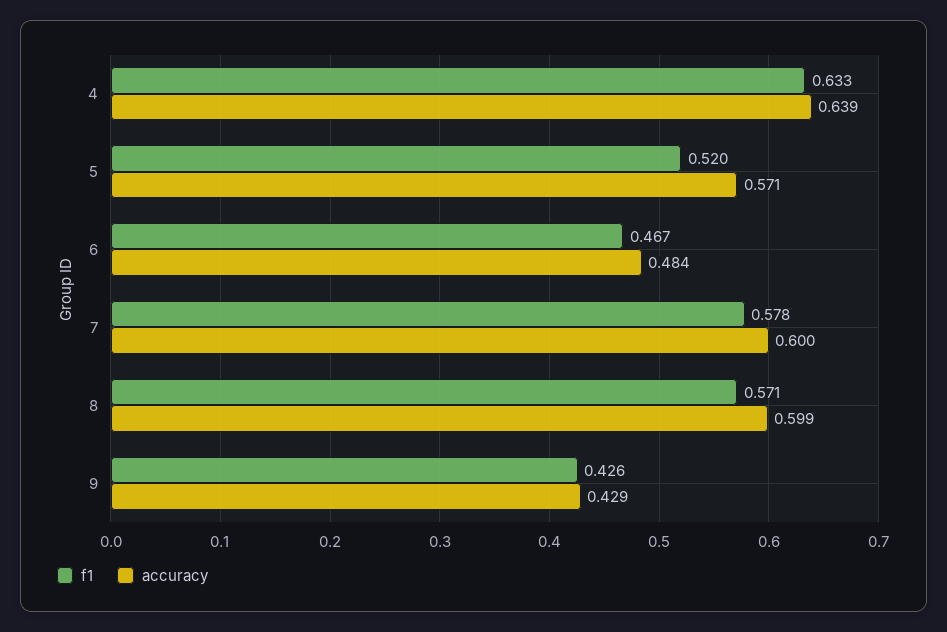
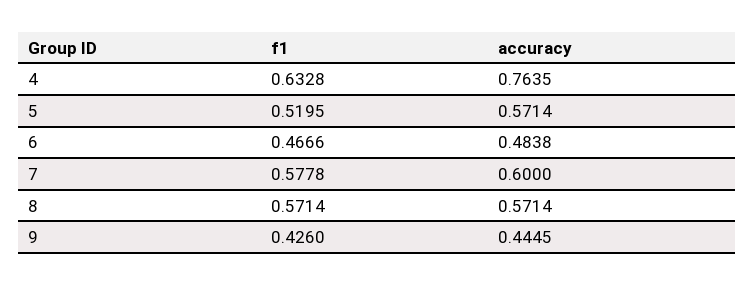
  {
    "f1": {
      "4": 0.6328,
      "5": 0.5195,
      "6": 0.4666,
      "7": 0.5778,
      "8": 0.5714,
      "9": 0.426
    },
    "accuracy": {
-     "4": 0.639,
+     "4": 0.7635,
      "5": 0.5714,
      "6": 0.4838,
      "7": 0.6,
-     "8": 0.599,
+     "8": 0.5714,
-     "9": 0.429
+     "9": 0.4445
    }
  }

